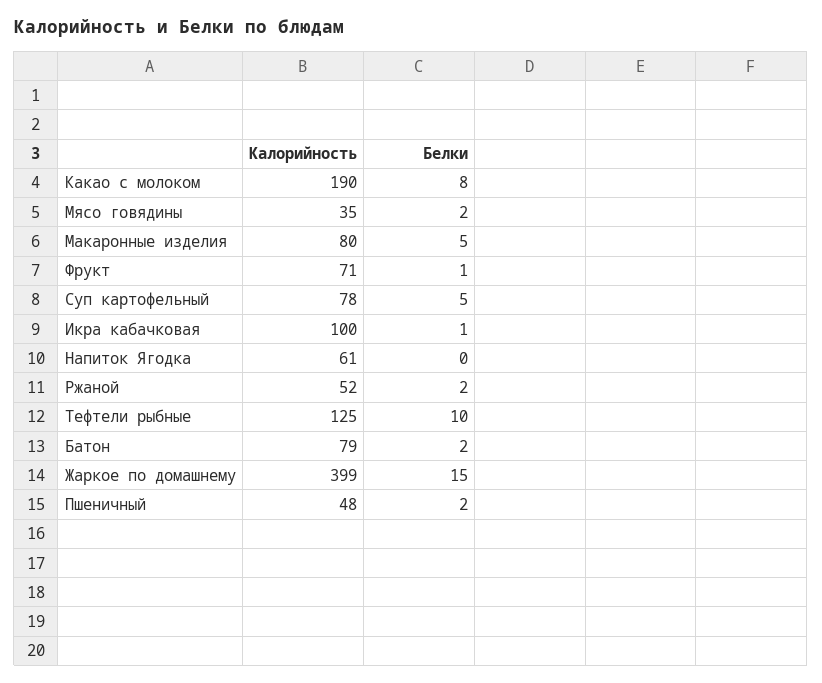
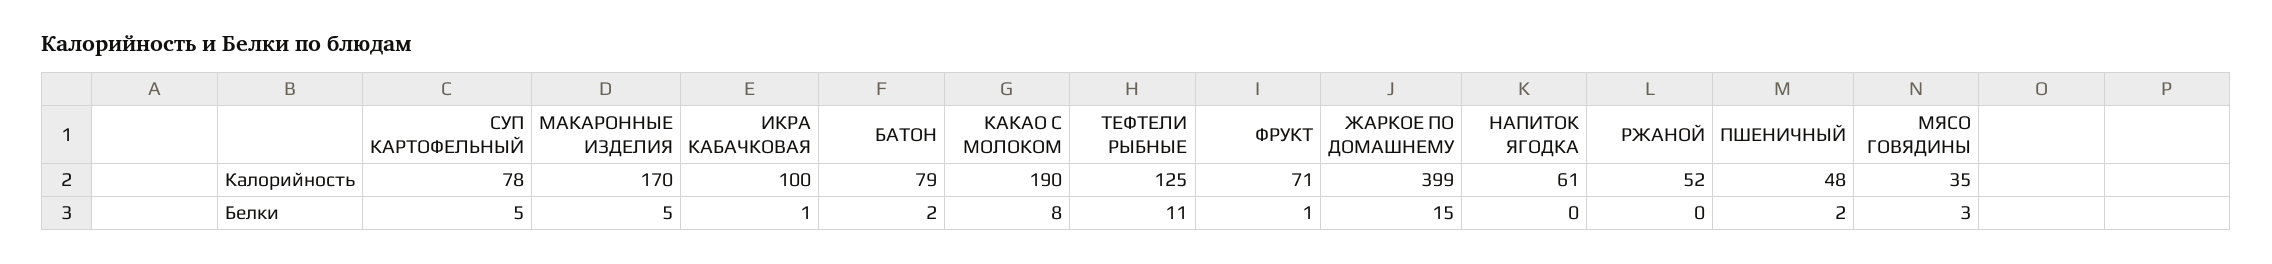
  {
    "Калорийность": {
      "Какао с молоком": 190,
      "Мясо говядины": 35,
-     "Макаронные изделия": 80,
+     "Макаронные изделия": 170,
      "Фрукт": 71,
      "Суп картофельный": 78,
      "Икра кабачковая": 100,
      "Напиток Ягодка": 61,
      "Ржаной": 52,
      "Тефтели рыбные": 125,
      "Батон": 79,
      "Жаркое по домашнему": 399,
      "Пшеничный": 48
    },
    "Белки": {
      "Какао с молоком": 8,
-     "Мясо говядины": 2,
+     "Мясо говядины": 3,
      "Макаронные изделия": 5,
      "Фрукт": 1,
      "Суп картофельный": 5,
      "Икра кабачковая": 1,
      "Напиток Ягодка": 0,
-     "Ржаной": 2,
+     "Ржаной": 0,
-     "Тефтели рыбные": 10,
+     "Тефтели рыбные": 11,
      "Батон": 2,
      "Жаркое по домашнему": 15,
      "Пшеничный": 2
    }
  }

